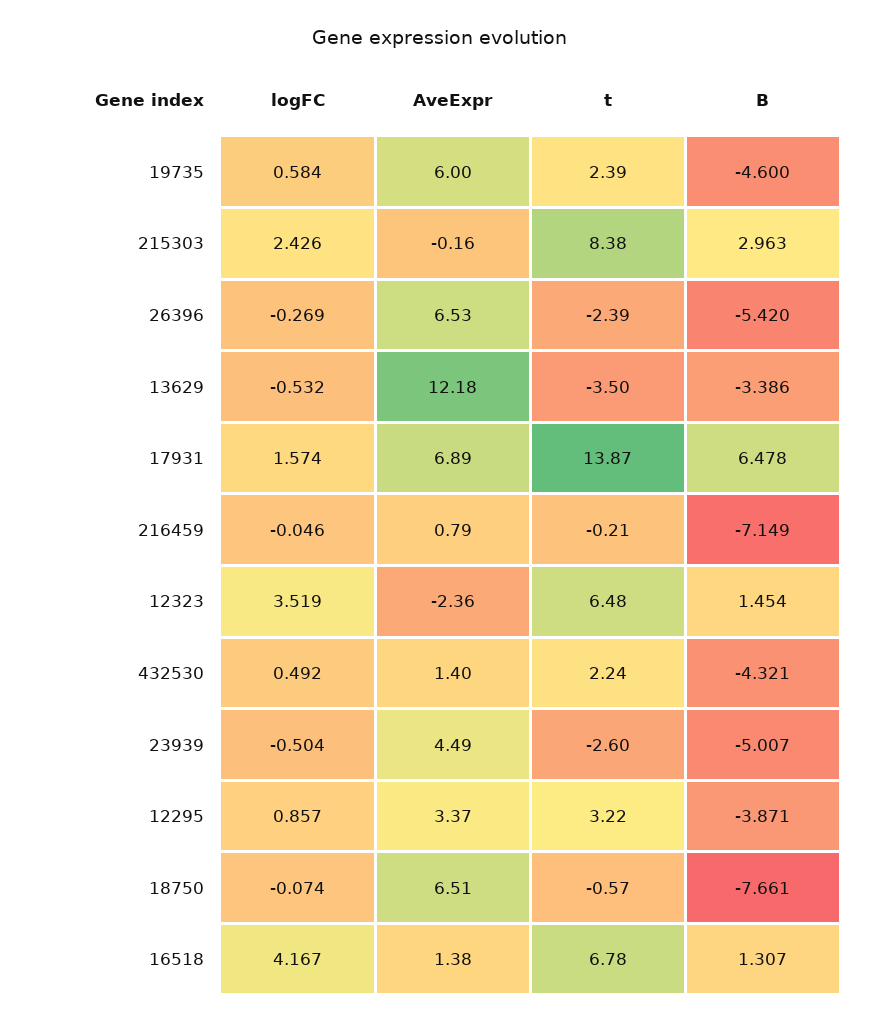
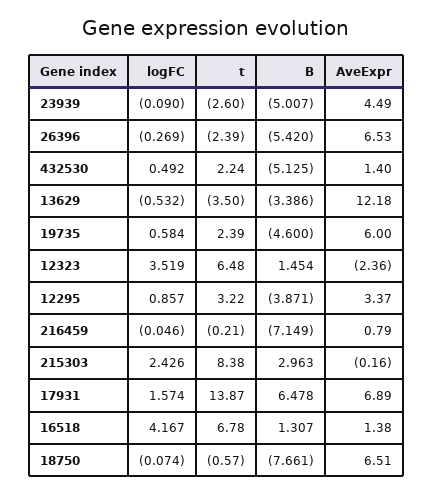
  {
    "logFC": {
      "19735": 0.584,
      "215303": 2.426,
      "26396": -0.269,
      "13629": -0.532,
      "17931": 1.574,
      "216459": -0.046,
      "12323": 3.519,
      "432530": 0.492,
-     "23939": -0.504,
+     "23939": -0.09,
      "12295": 0.857,
      "18750": -0.074,
      "16518": 4.167
    },
    "AveExpr": {
      "19735": 6,
      "215303": -0.16,
      "26396": 6.53,
      "13629": 12.18,
      "17931": 6.89,
      "216459": 0.79,
      "12323": -2.36,
      "432530": 1.4,
      "23939": 4.49,
      "12295": 3.37,
      "18750": 6.51,
      "16518": 1.38
    },
    "t": {
      "19735": 2.39,
      "215303": 8.38,
      "26396": -2.39,
      "13629": -3.5,
      "17931": 13.87,
      "216459": -0.21,
      "12323": 6.48,
      "432530": 2.24,
      "23939": -2.6,
      "12295": 3.22,
      "18750": -0.57,
      "16518": 6.78
    },
    "B": {
      "19735": -4.6,
      "215303": 2.963,
      "26396": -5.42,
      "13629": -3.386,
      "17931": 6.478,
      "216459": -7.149,
      "12323": 1.454,
-     "432530": -4.321,
+     "432530": -5.125,
      "23939": -5.007,
      "12295": -3.871,
      "18750": -7.661,
      "16518": 1.307
    }
  }

